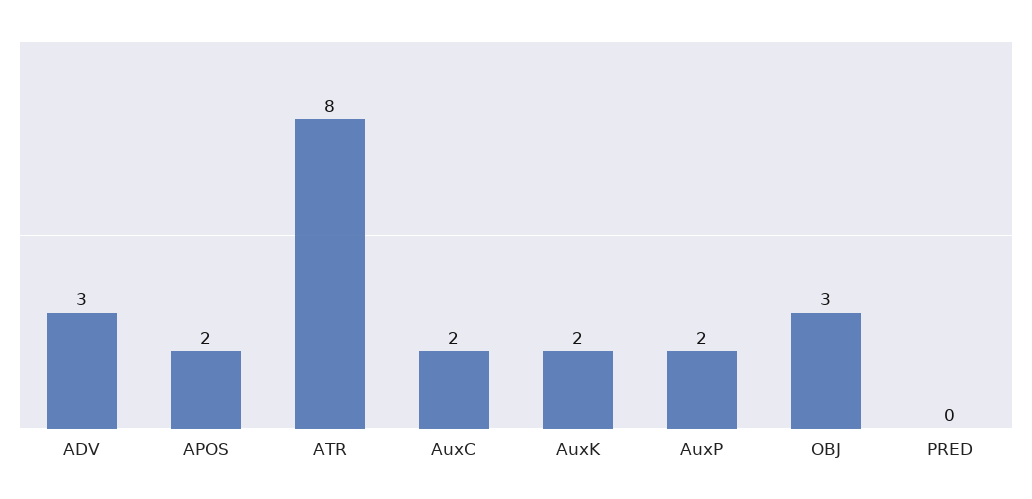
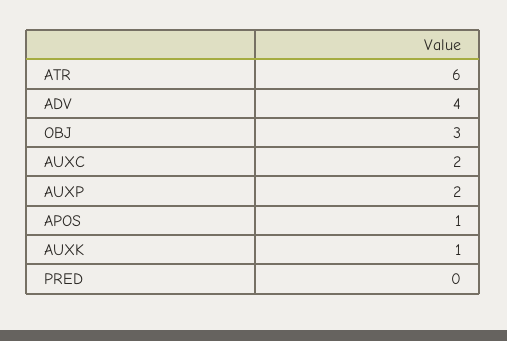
  {
-   "ADV": 3,
+   "ADV": 4,
-   "APOS": 2,
+   "APOS": 1,
-   "ATR": 8,
+   "ATR": 6,
    "AuxC": 2,
-   "AuxK": 2,
+   "AuxK": 1,
    "AuxP": 2,
    "OBJ": 3,
    "PRED": 0
  }

